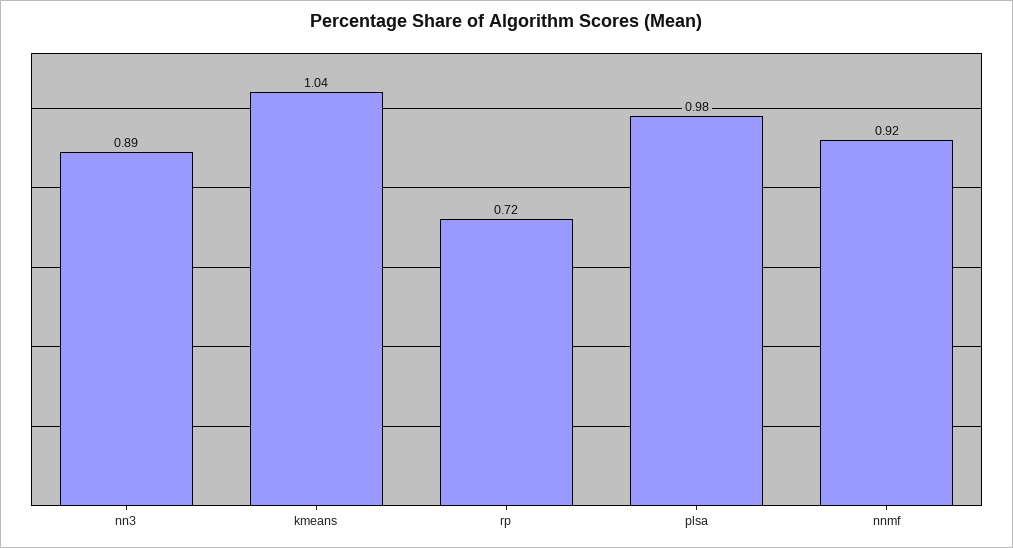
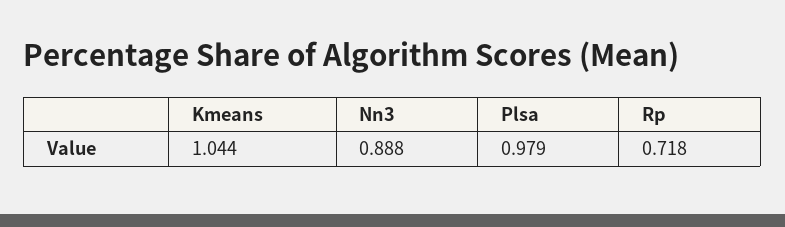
  {
    "nn3": 0.888,
    "kmeans": 1.044,
    "rp": 0.718,
-   "plsa": 0.979,
+   "plsa": 0.979
-   "nnmf": 0.92
  }

